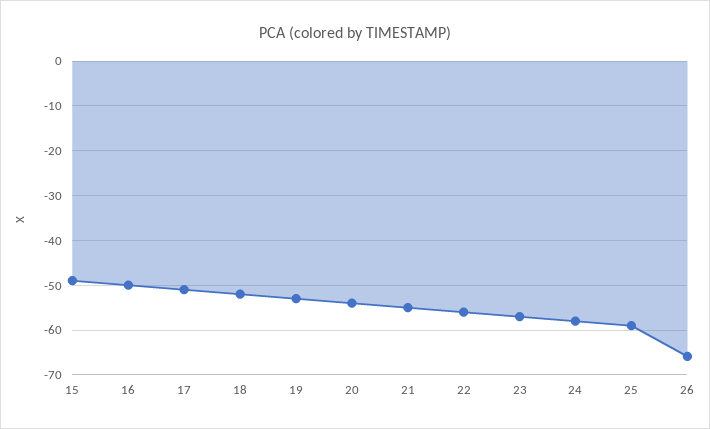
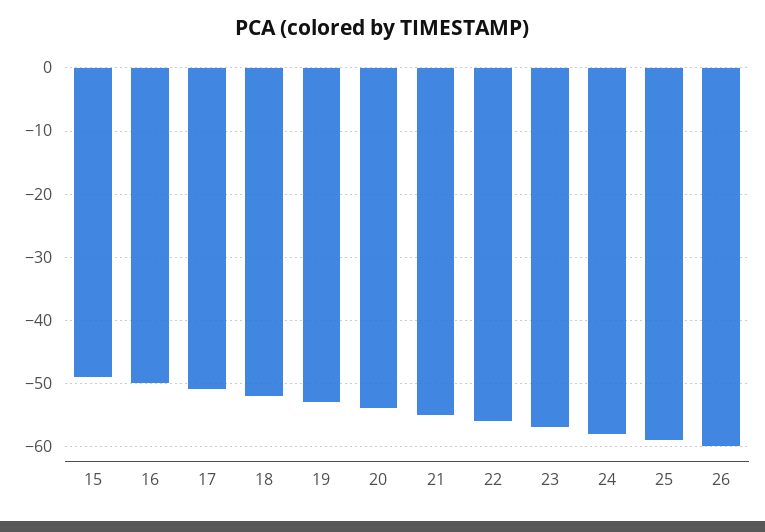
  {
    "15": -49,
    "16": -50,
    "17": -51,
    "18": -52,
    "19": -53,
    "20": -54,
    "21": -55,
    "22": -56,
    "23": -57,
    "24": -58,
    "25": -59,
-   "26": -66
+   "26": -60
  }

